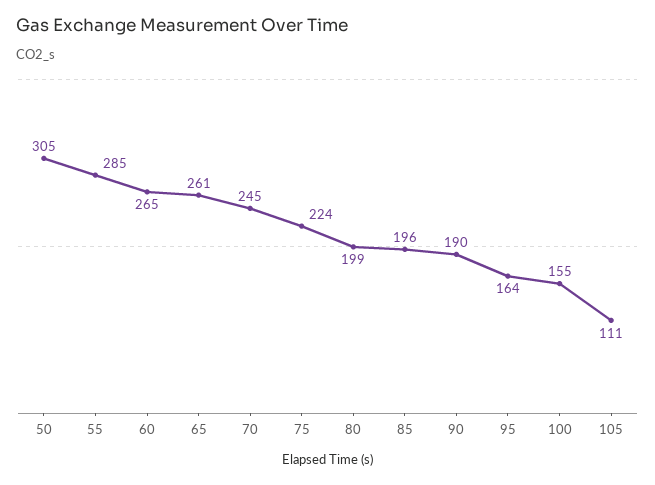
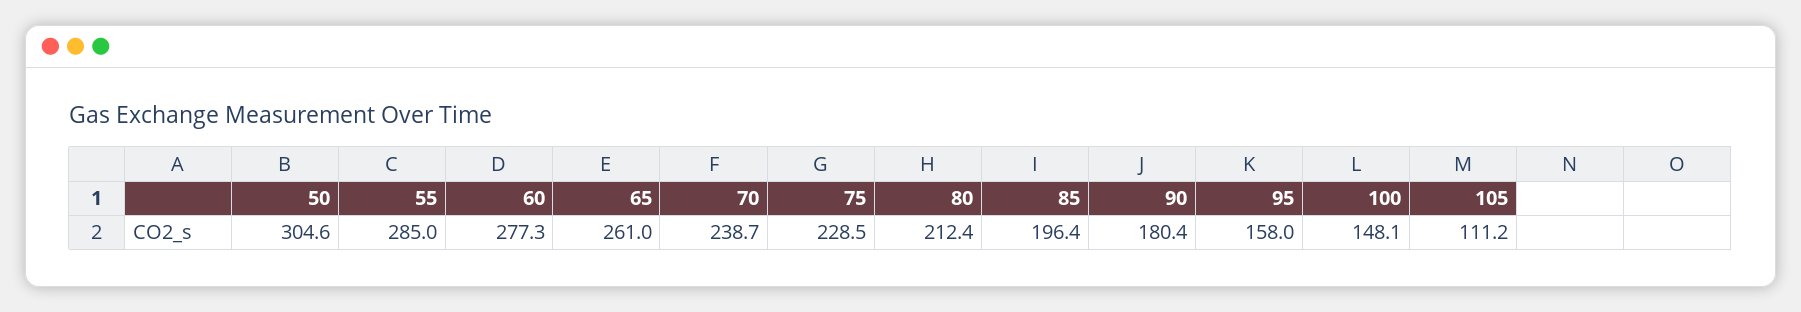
  {
    "50": 304.6,
    "55": 285,
-   "60": 265,
+   "60": 277.3,
    "65": 261,
-   "70": 245,
+   "70": 238.7,
-   "75": 224,
+   "75": 228.5,
-   "80": 199,
+   "80": 212.4,
    "85": 196.4,
-   "90": 190,
+   "90": 180.4,
-   "95": 164,
+   "95": 158,
-   "100": 155,
+   "100": 148.1,
    "105": 111.2
  }

